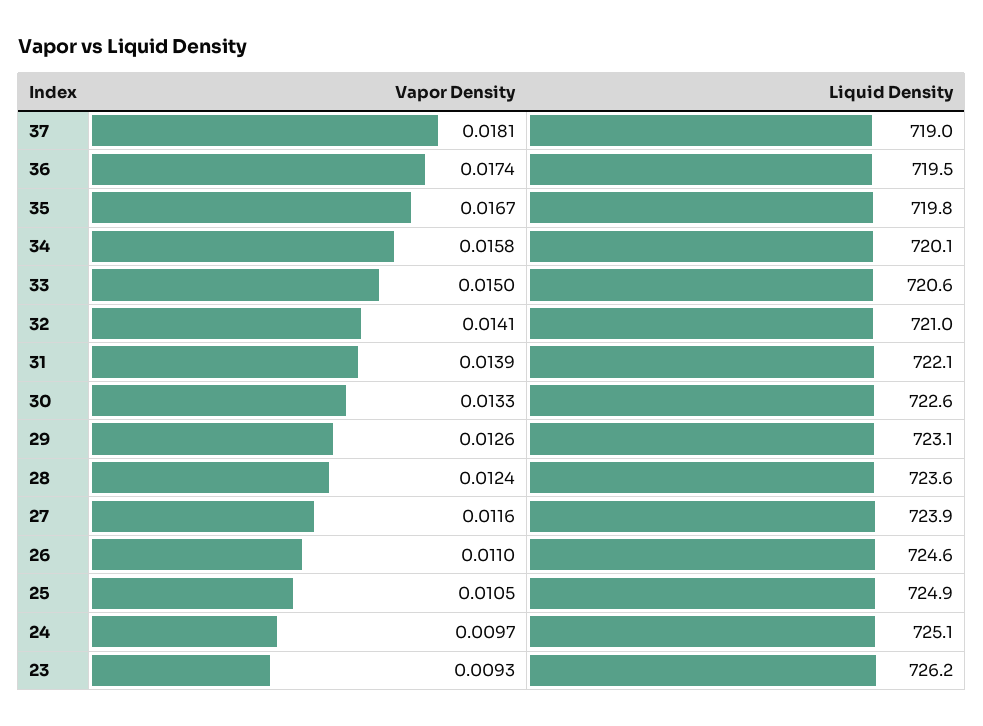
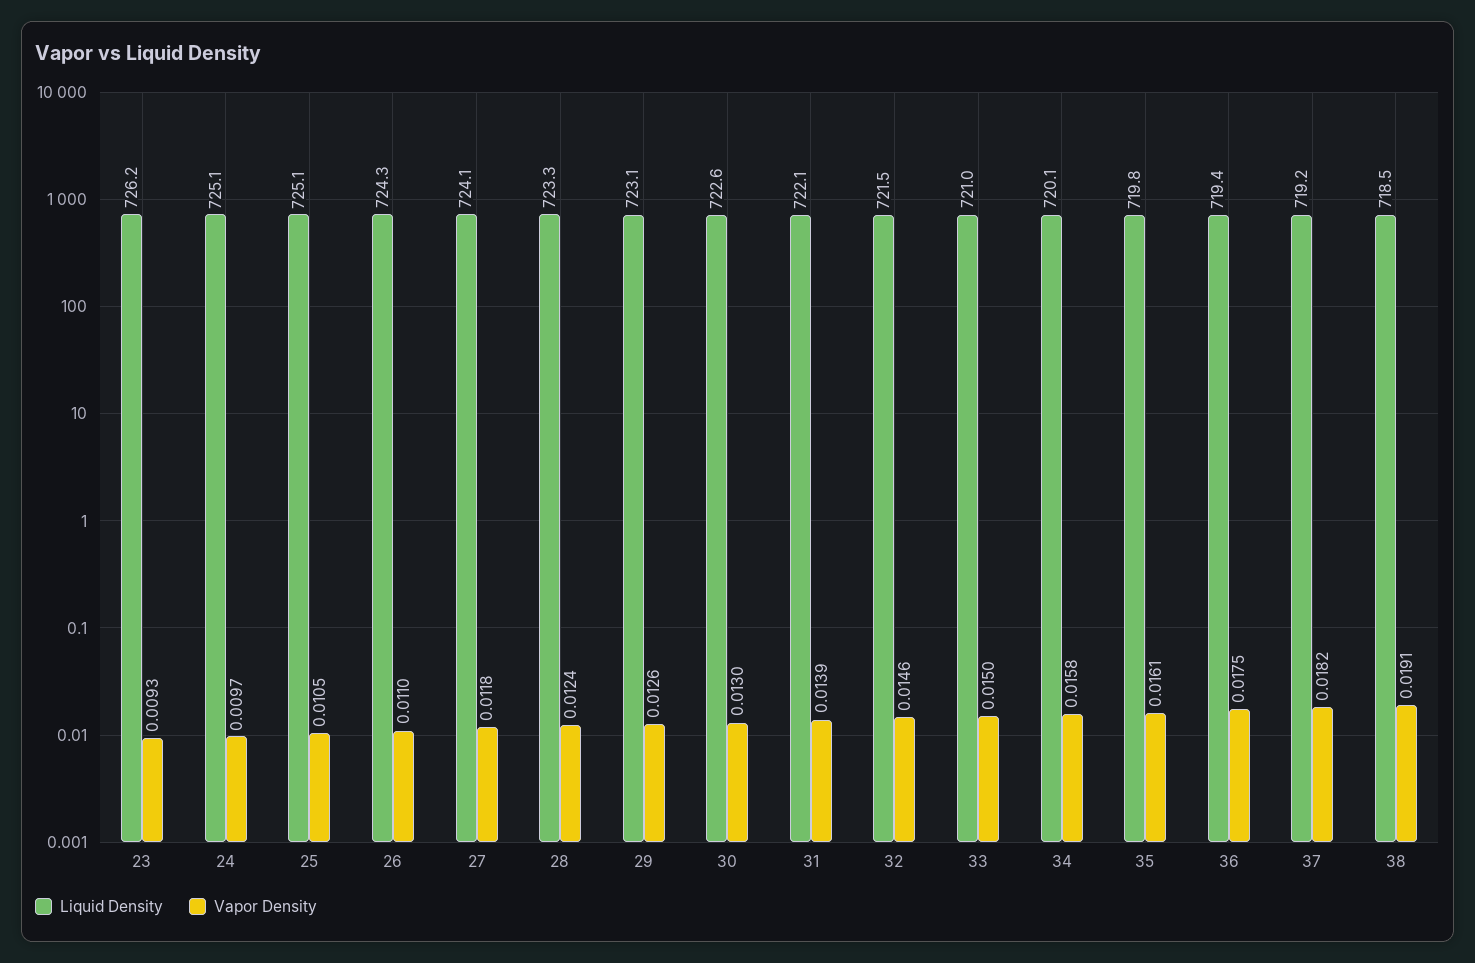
  {
    "Vapor Density": {
-     "37": 0.0181,
+     "37": 0.0182,
-     "36": 0.0174,
+     "36": 0.0175,
-     "35": 0.0167,
+     "35": 0.0161,
      "34": 0.0158,
      "33": 0.015,
-     "32": 0.0141,
+     "32": 0.0146,
      "31": 0.0139,
-     "30": 0.0133,
+     "30": 0.013,
      "29": 0.0126,
      "28": 0.0124,
-     "27": 0.0116,
+     "27": 0.0118,
      "26": 0.011,
      "25": 0.0105,
      "24": 0.0097,
-     "23": 0.0093
+     "23": 0.0093,
+     "38": 0.0191
    },
    "Liquid Density": {
-     "37": 719,
+     "37": 719.2,
-     "36": 719.5,
+     "36": 719.4,
      "35": 719.8,
      "34": 720.1,
-     "33": 720.6,
+     "33": 721,
-     "32": 721,
+     "32": 721.5,
      "31": 722.1,
      "30": 722.6,
      "29": 723.1,
-     "28": 723.6,
+     "28": 723.3,
-     "27": 723.9,
+     "27": 724.1,
-     "26": 724.6,
+     "26": 724.3,
-     "25": 724.9,
+     "25": 725.1,
      "24": 725.1,
-     "23": 726.2
+     "23": 726.2,
+     "38": 718.5
    }
  }

